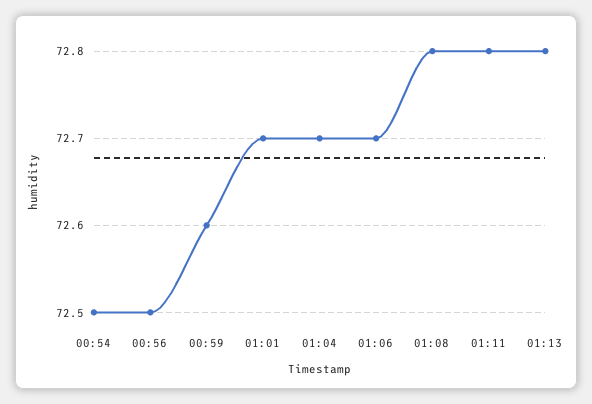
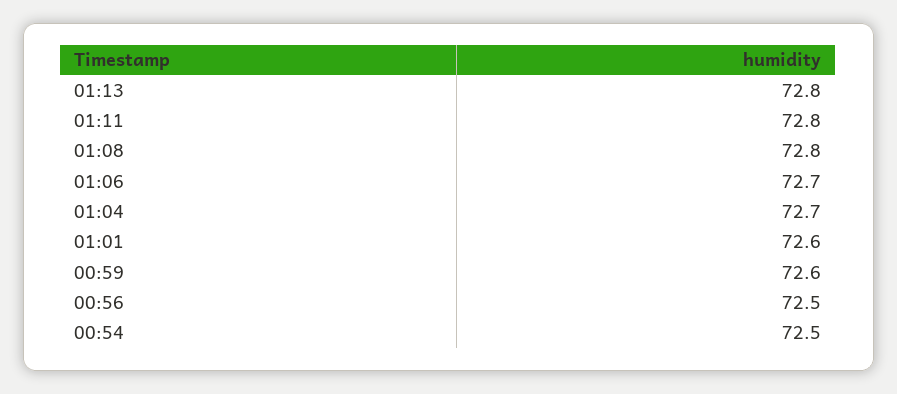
  {
    "00:54": 72.5,
    "00:56": 72.5,
    "00:59": 72.6,
-   "01:01": 72.7,
+   "01:01": 72.6,
    "01:04": 72.7,
    "01:06": 72.7,
    "01:08": 72.8,
    "01:11": 72.8,
    "01:13": 72.8
  }

